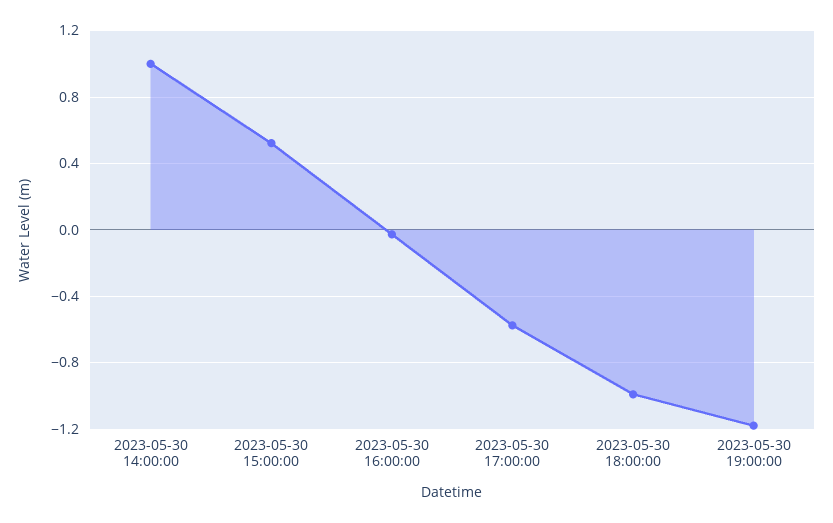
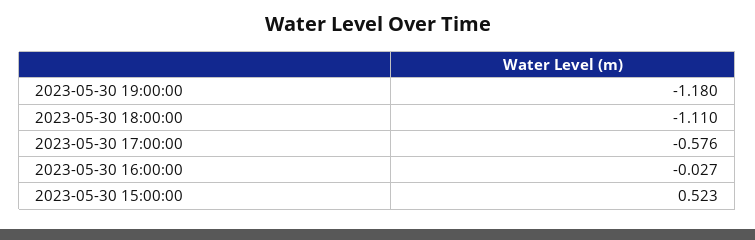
  {
-   "2023-05-30 14:00:00": 1,
    "2023-05-30 15:00:00": 0.523,
    "2023-05-30 16:00:00": -0.027,
    "2023-05-30 17:00:00": -0.576,
-   "2023-05-30 18:00:00": -1,
+   "2023-05-30 18:00:00": -1.11,
    "2023-05-30 19:00:00": -1.18
  }

